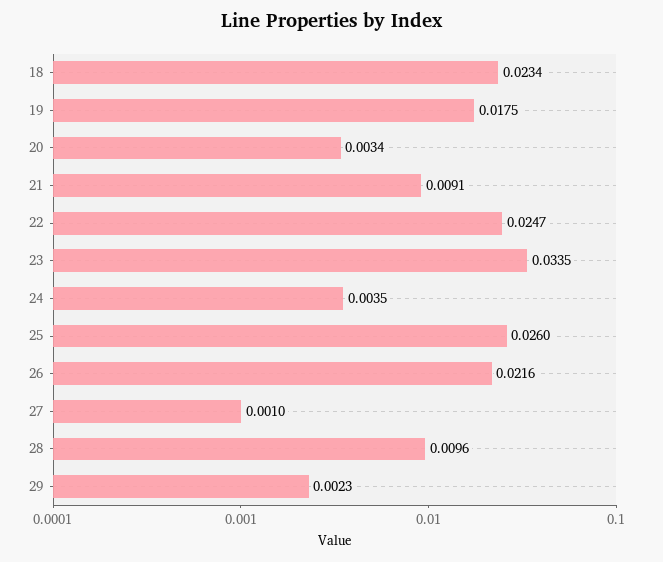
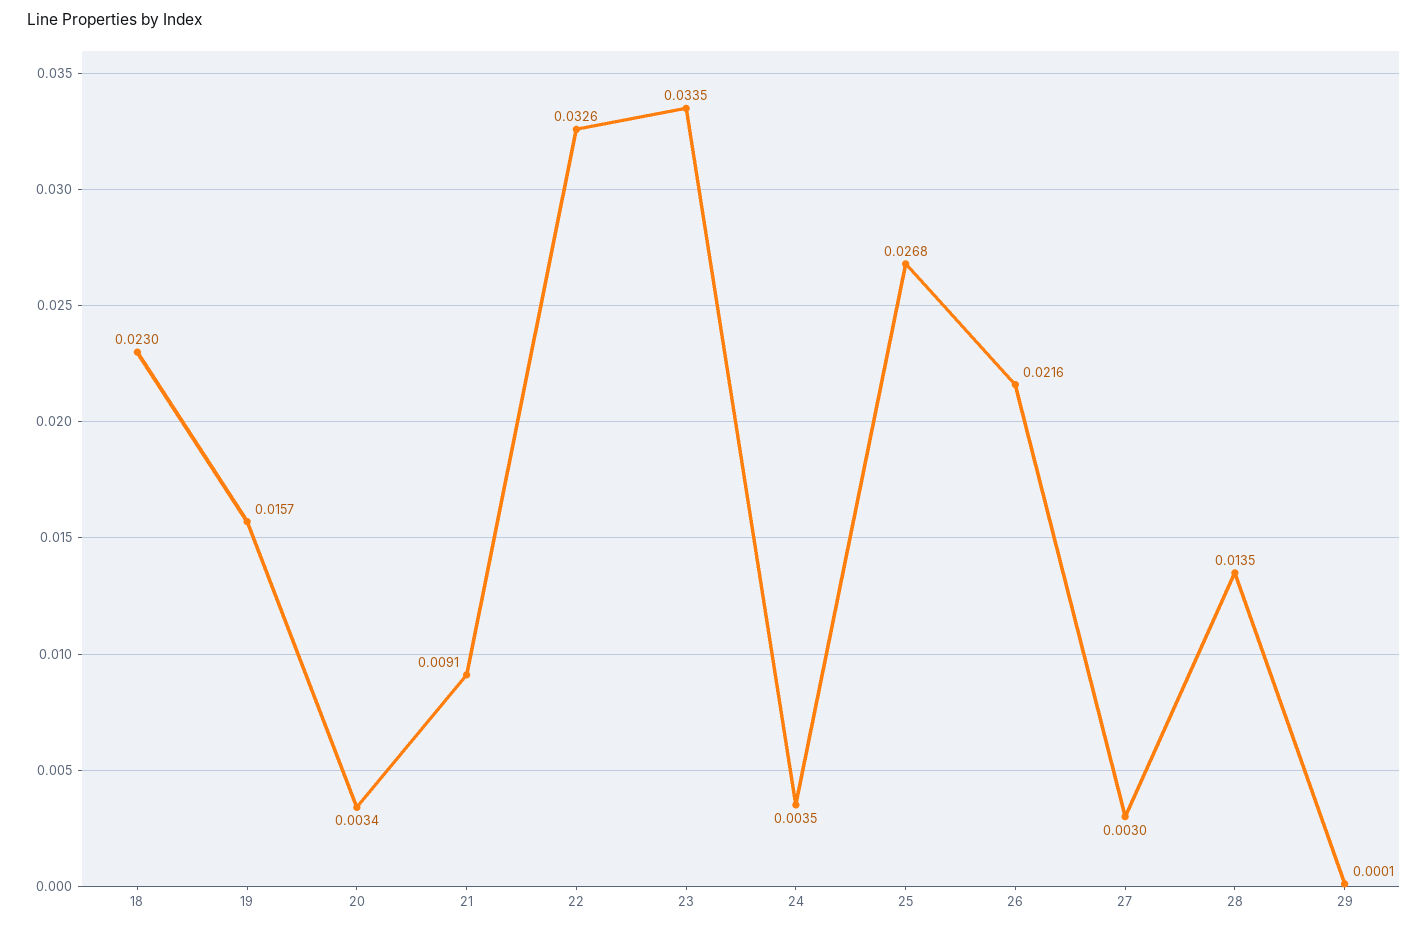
  {
-   "18": 0.0234,
+   "18": 0.023,
-   "19": 0.0175,
+   "19": 0.0157,
    "20": 0.0034,
    "21": 0.0091,
-   "22": 0.0247,
+   "22": 0.0326,
    "23": 0.0335,
    "24": 0.0035,
-   "25": 0.026,
+   "25": 0.0268,
    "26": 0.0216,
-   "27": 0.001,
+   "27": 0.003,
-   "28": 0.0096,
+   "28": 0.0135,
-   "29": 0.0023
+   "29": 0.0001
  }

